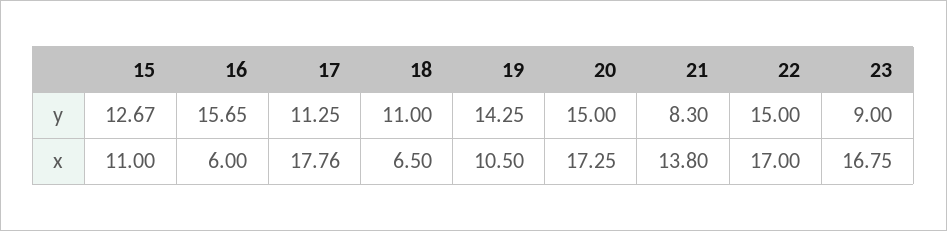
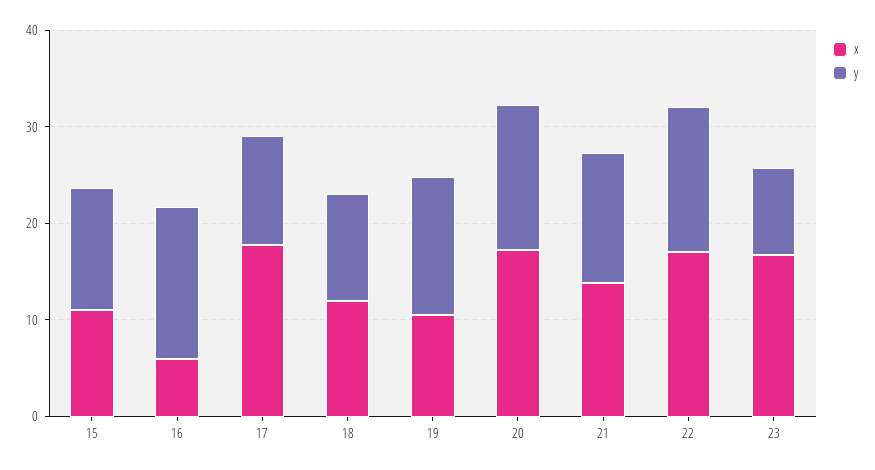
  {
    "y": {
      "15": 12.67,
      "16": 15.65,
      "17": 11.25,
      "18": 11,
      "19": 14.25,
      "20": 15,
-     "21": 8.3,
+     "21": 14,
      "22": 15,
      "23": 9
    },
    "x": {
      "15": 11,
      "16": 6,
      "17": 17.76,
-     "18": 6.5,
+     "18": 12,
      "19": 10.5,
      "20": 17.25,
      "21": 13.8,
      "22": 17,
      "23": 16.75
    }
  }

